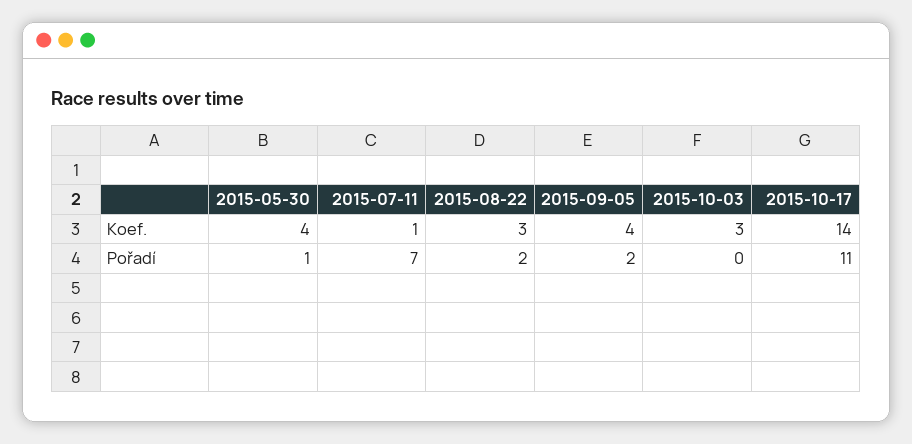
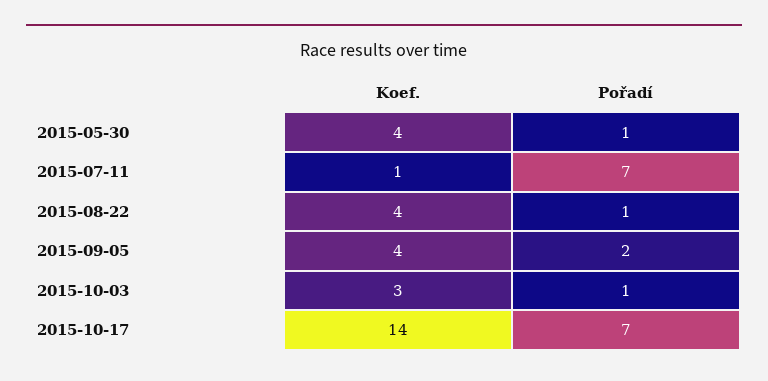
  {
    "2015-05-30": {
      "Koef.": 4,
      "Pořadí": 1
    },
    "2015-07-11": {
      "Koef.": 1,
      "Pořadí": 7
    },
    "2015-08-22": {
-     "Koef.": 3,
+     "Koef.": 4,
-     "Pořadí": 2
+     "Pořadí": 1
    },
    "2015-09-05": {
      "Koef.": 4,
      "Pořadí": 2
    },
    "2015-10-03": {
      "Koef.": 3,
-     "Pořadí": 0
+     "Pořadí": 1
    },
    "2015-10-17": {
      "Koef.": 14,
-     "Pořadí": 11
+     "Pořadí": 7
    }
  }

